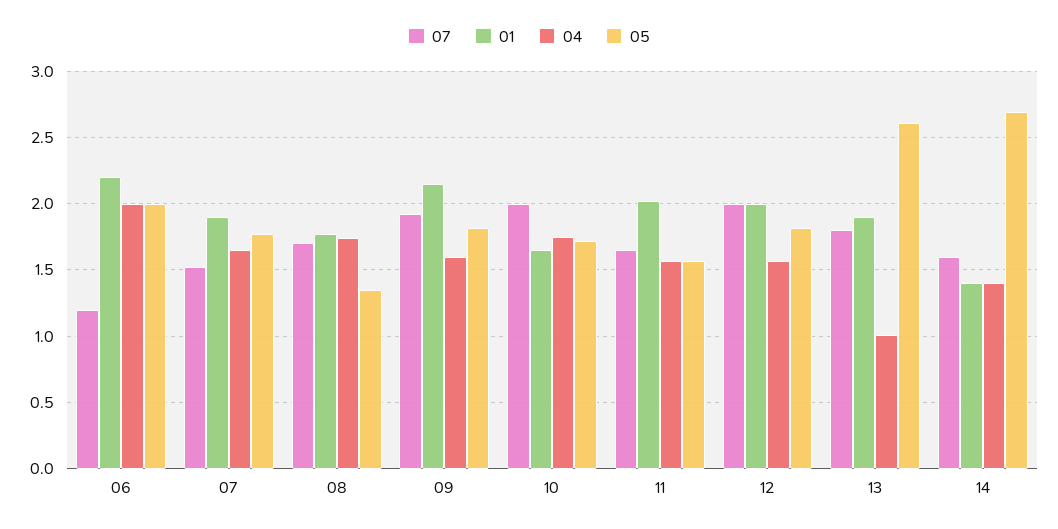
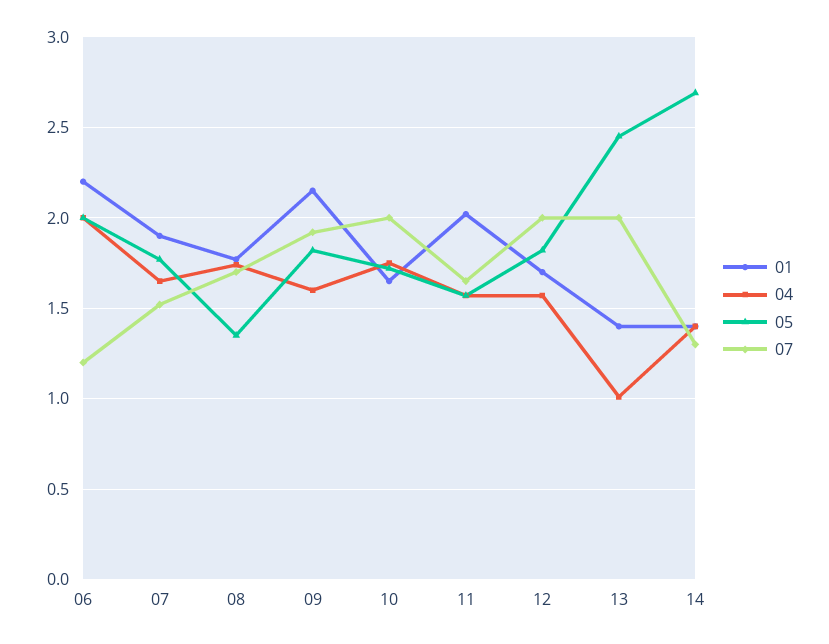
  {
    "07": {
      "06": 1.2,
      "07": 1.5,
      "08": 1.7,
      "09": 1.9,
      "10": 2,
      "11": 1.65,
      "12": 2,
-     "13": 1.8,
+     "13": 2,
-     "14": 1.6
+     "14": 1.3
    },
    "01": {
      "06": 2.2,
      "07": 1.9,
      "08": 1.75,
      "09": 2.15,
      "10": 1.65,
      "11": 2,
-     "12": 2,
+     "12": 1.7,
-     "13": 1.9,
+     "13": 1.4,
      "14": 1.4
    },
    "04": {
      "06": 2,
      "07": 1.65,
      "08": 1.75,
      "09": 1.6,
      "10": 1.75,
      "11": 1.55,
      "12": 1.55,
      "13": 1,
      "14": 1.4
    },
    "05": {
      "06": 2,
      "07": 1.75,
      "08": 1.35,
      "09": 1.8,
      "10": 1.7,
      "11": 1.55,
      "12": 1.8,
-     "13": 2.6,
+     "13": 2.45,
      "14": 2.7
    }
  }

